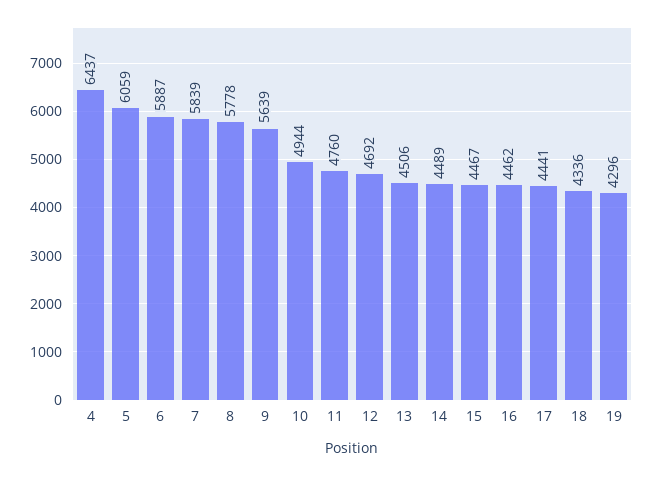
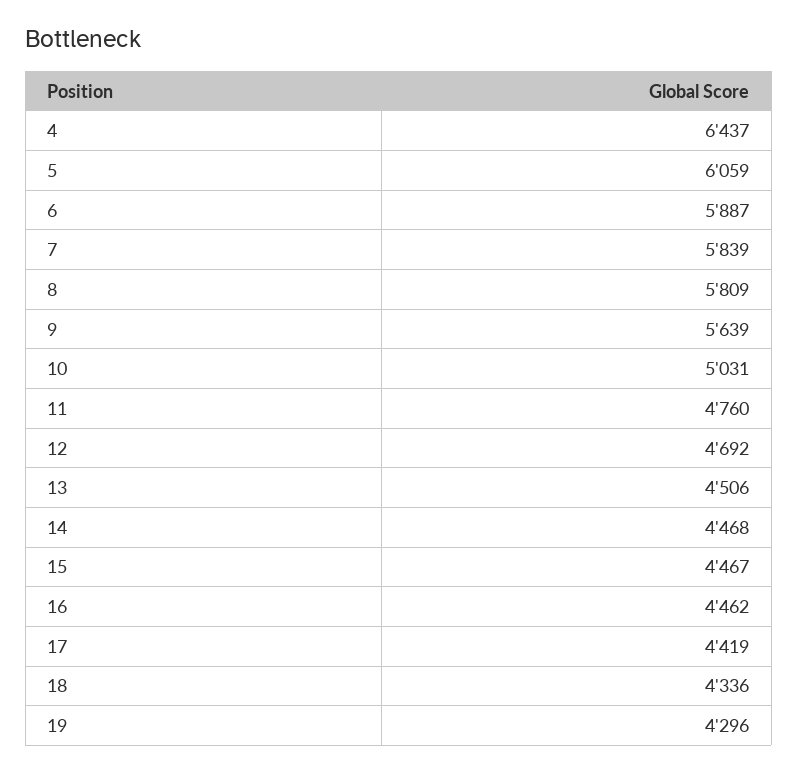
  {
    "4": 6437,
    "5": 6059,
    "6": 5887,
    "7": 5839,
-   "8": 5778,
+   "8": 5809,
    "9": 5639,
-   "10": 4944,
+   "10": 5031,
    "11": 4760,
    "12": 4692,
    "13": 4506,
-   "14": 4489,
+   "14": 4468,
    "15": 4467,
    "16": 4462,
-   "17": 4441,
+   "17": 4419,
    "18": 4336,
    "19": 4296
  }

